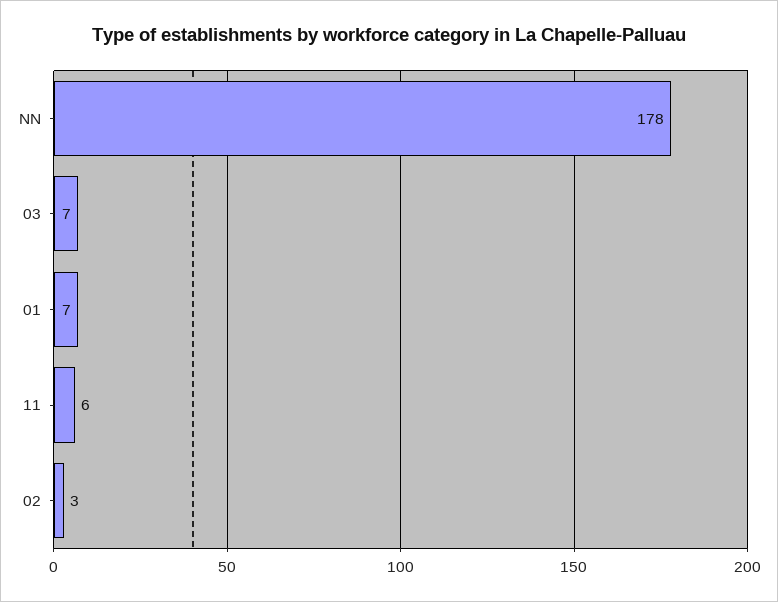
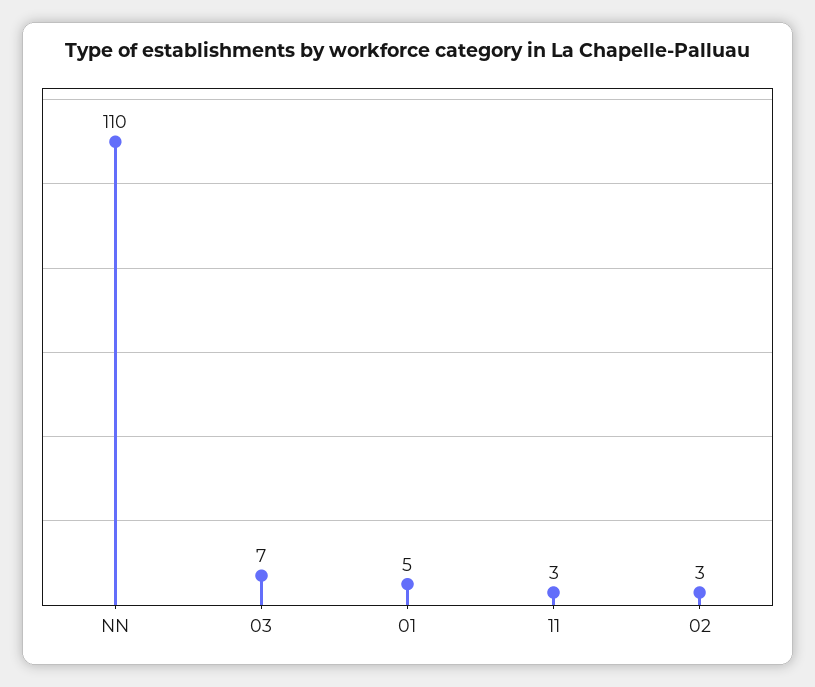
  {
-   "NN": 178,
+   "NN": 110,
    "03": 7,
-   "01": 7,
+   "01": 5,
-   "11": 6,
+   "11": 3,
    "02": 3
  }

